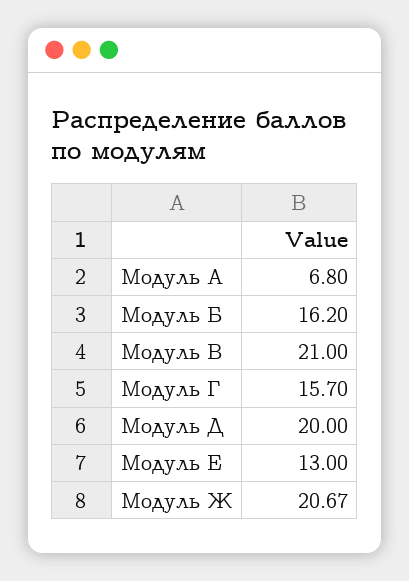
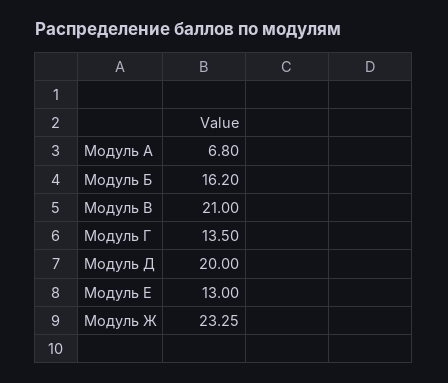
  {
    "Модуль А": 6.8,
    "Модуль Б": 16.2,
    "Модуль В": 21,
-   "Модуль Г": 15.7,
+   "Модуль Г": 13.5,
    "Модуль Д": 20,
    "Модуль Е": 13,
-   "Модуль Ж": 20.67
+   "Модуль Ж": 23.25
  }

